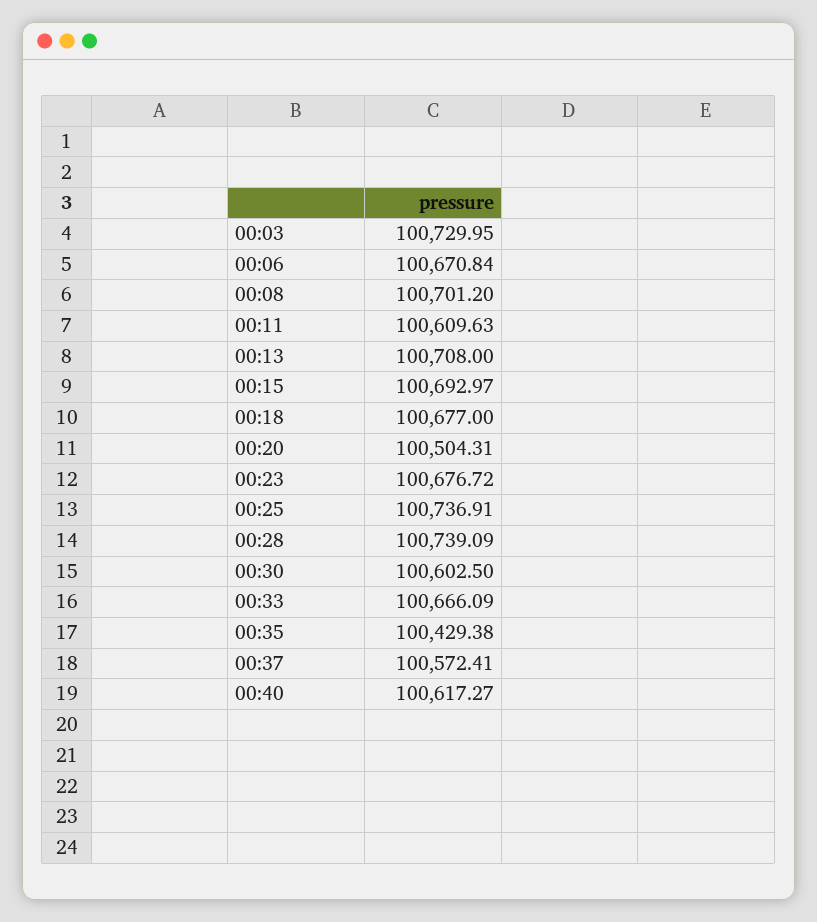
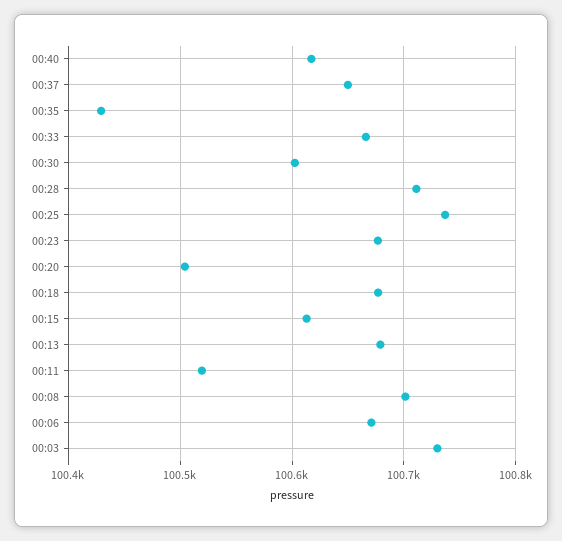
  {
    "00:03": 100729.95,
    "00:06": 100670.84,
    "00:08": 100701.2,
-   "00:11": 100609.63,
+   "00:11": 100520,
-   "00:13": 100708,
+   "00:13": 100680,
-   "00:15": 100692.97,
+   "00:15": 100610,
    "00:18": 100677,
    "00:20": 100504.31,
    "00:23": 100676.72,
    "00:25": 100736.91,
-   "00:28": 100739.09,
+   "00:28": 100710,
    "00:30": 100602.5,
    "00:33": 100666.09,
    "00:35": 100429.38,
-   "00:37": 100572.41,
+   "00:37": 100650,
    "00:40": 100617.27
  }

